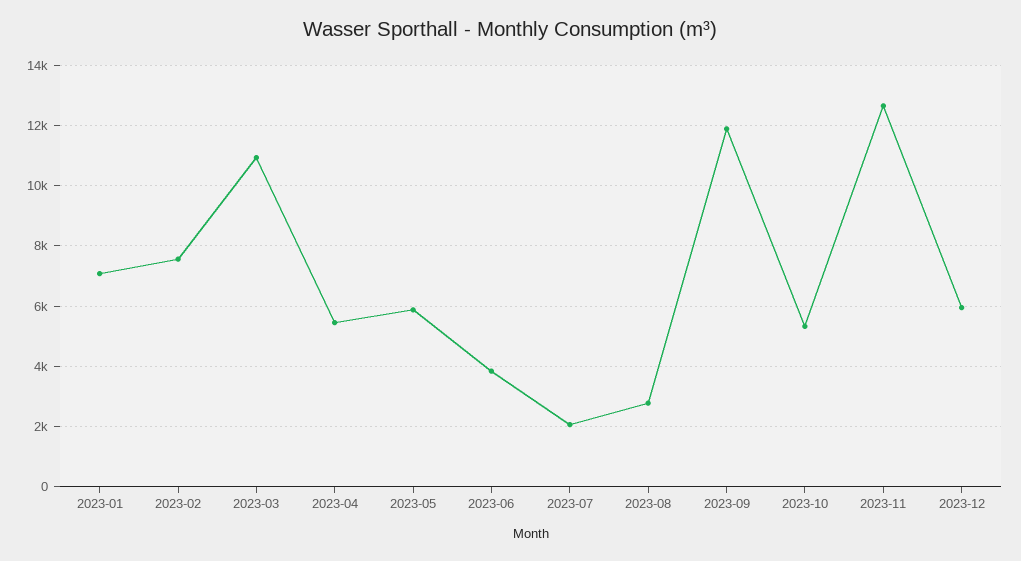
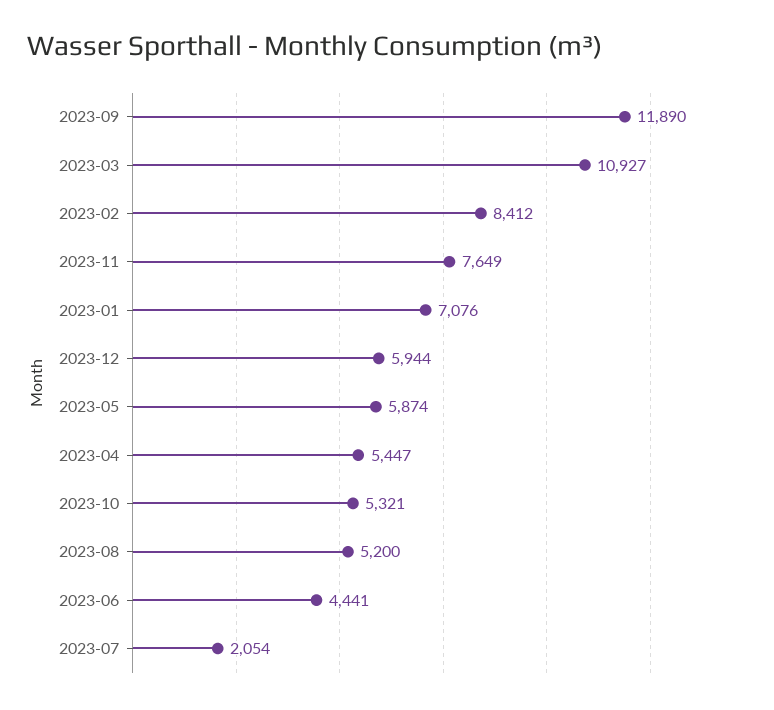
  {
    "2023-01": 7076,
-   "2023-02": 7600,
+   "2023-02": 8412,
    "2023-03": 10927,
    "2023-04": 5447,
    "2023-05": 5874,
-   "2023-06": 3800,
+   "2023-06": 4441,
    "2023-07": 2054,
-   "2023-08": 2800,
+   "2023-08": 5200,
    "2023-09": 11890,
    "2023-10": 5321,
-   "2023-11": 12600,
+   "2023-11": 7649,
    "2023-12": 5944
  }

